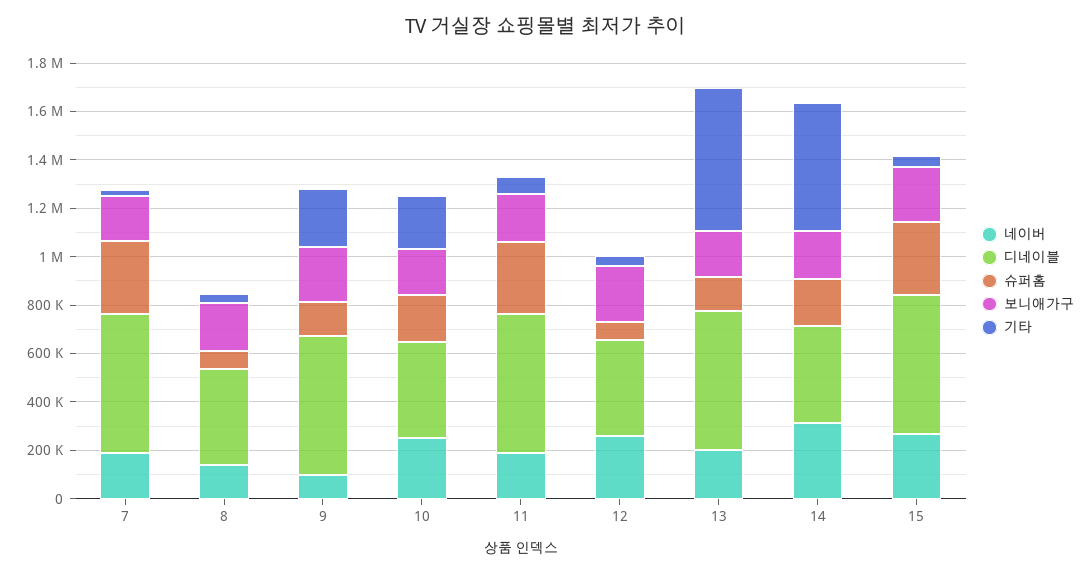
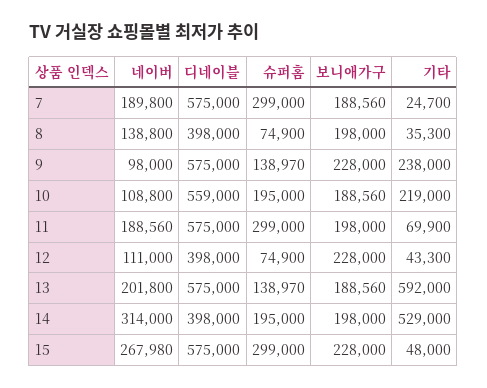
  {
    "네이버": {
      "7": 189800,
      "8": 138800,
      "9": 98000,
-     "10": 250000,
+     "10": 108800,
      "11": 188560,
-     "12": 250000,
+     "12": 111000,
      "13": 201800,
      "14": 314000,
      "15": 267980
    },
    "디네이블": {
      "7": 575000,
      "8": 398000,
      "9": 575000,
-     "10": 400000,
+     "10": 559000,
      "11": 575000,
      "12": 398000,
      "13": 575000,
      "14": 398000,
      "15": 575000
    },
    "슈퍼홈": {
      "7": 299000,
      "8": 74900,
      "9": 138970,
      "10": 195000,
      "11": 299000,
      "12": 74900,
      "13": 138970,
      "14": 195000,
      "15": 299000
    },
    "보니애가구": {
      "7": 188560,
      "8": 198000,
      "9": 228000,
      "10": 188560,
      "11": 198000,
      "12": 228000,
      "13": 188560,
      "14": 198000,
      "15": 228000
    },
    "기타": {
      "7": 24700,
      "8": 35300,
      "9": 238000,
      "10": 219000,
      "11": 69900,
      "12": 43300,
      "13": 592000,
      "14": 529000,
      "15": 48000
    }
  }

